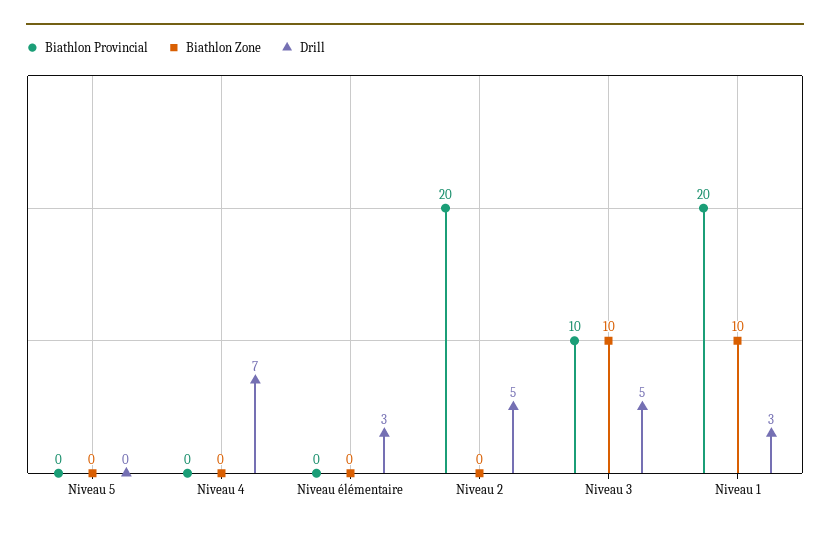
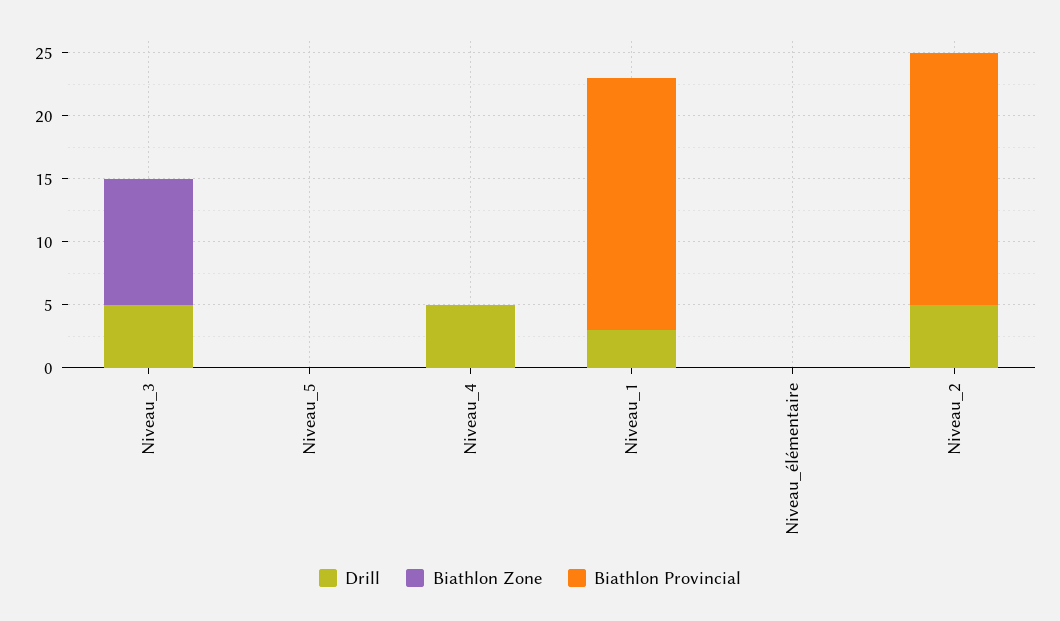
  {
    "Biathlon Provincial": {
      "Niveau 5": 0,
      "Niveau 4": 0,
      "Niveau élémentaire": 0,
      "Niveau 2": 20,
-     "Niveau 3": 10,
+     "Niveau 3": 0,
      "Niveau 1": 20
    },
    "Biathlon Zone": {
      "Niveau 5": 0,
      "Niveau 4": 0,
      "Niveau élémentaire": 0,
      "Niveau 2": 0,
      "Niveau 3": 10,
-     "Niveau 1": 10
+     "Niveau 1": 0
    },
    "Drill": {
      "Niveau 5": 0,
-     "Niveau 4": 7,
+     "Niveau 4": 5,
-     "Niveau élémentaire": 3,
+     "Niveau élémentaire": 0,
      "Niveau 2": 5,
      "Niveau 3": 5,
      "Niveau 1": 3
    }
  }

